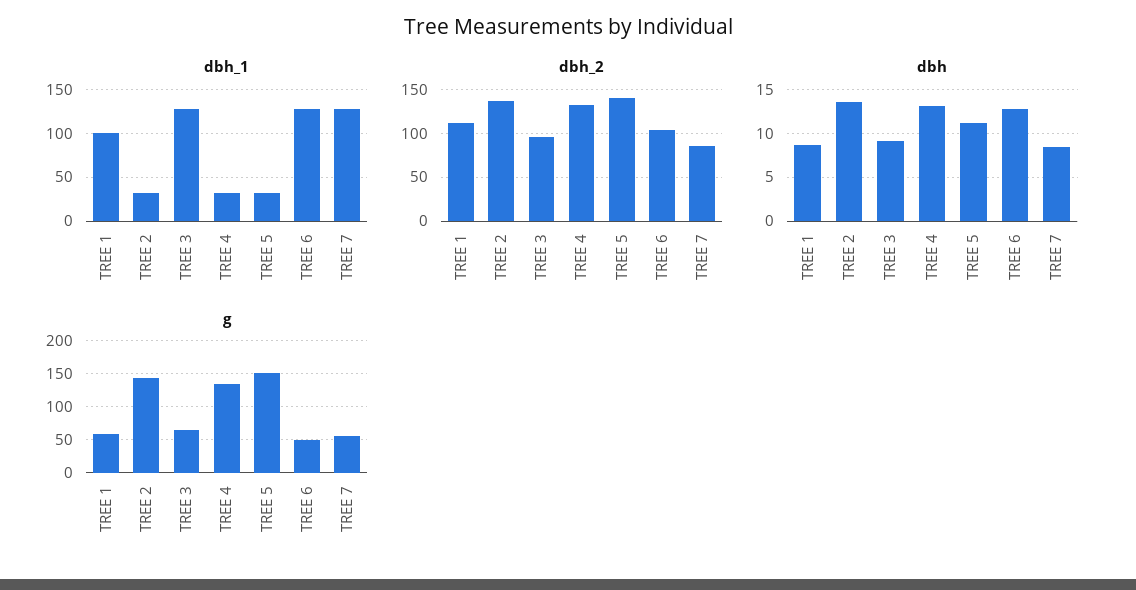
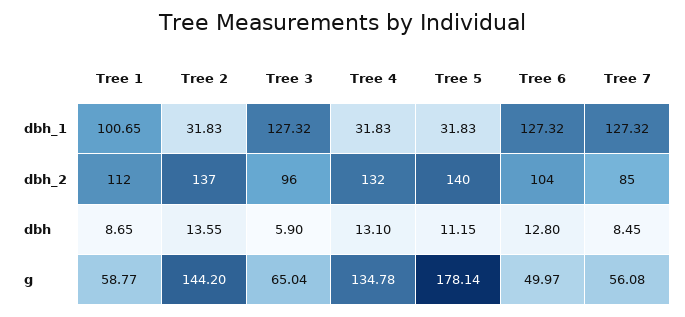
  {
    "dbh_1": {
      "TREE 1": 100.65,
      "TREE 2": 31.83,
      "TREE 3": 127.32,
      "TREE 4": 31.83,
      "TREE 5": 31.83,
      "TREE 6": 127.32,
      "TREE 7": 127.32
    },
    "dbh_2": {
      "TREE 1": 112,
      "TREE 2": 137,
      "TREE 3": 96,
      "TREE 4": 132,
      "TREE 5": 140,
      "TREE 6": 104,
      "TREE 7": 85
    },
    "dbh": {
      "TREE 1": 8.65,
      "TREE 2": 13.55,
-     "TREE 3": 9,
+     "TREE 3": 5.9,
      "TREE 4": 13.1,
      "TREE 5": 11.15,
      "TREE 6": 12.8,
      "TREE 7": 8.45
    },
    "g": {
      "TREE 1": 58.77,
      "TREE 2": 144.2,
      "TREE 3": 65.04,
      "TREE 4": 134.78,
-     "TREE 5": 150,
+     "TREE 5": 178.14,
      "TREE 6": 49.97,
      "TREE 7": 56.08
    }
  }

